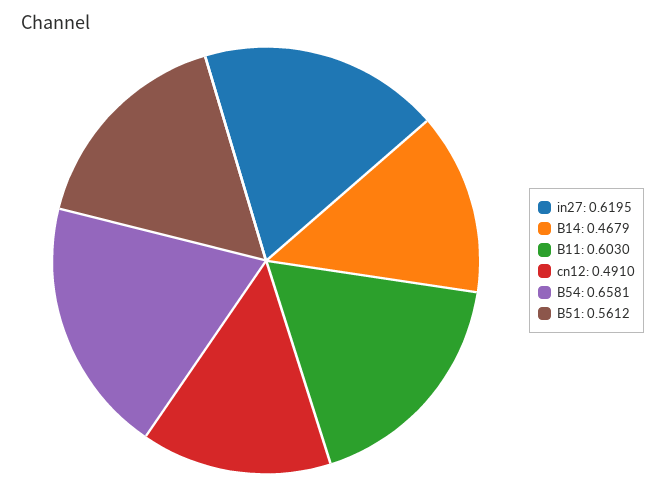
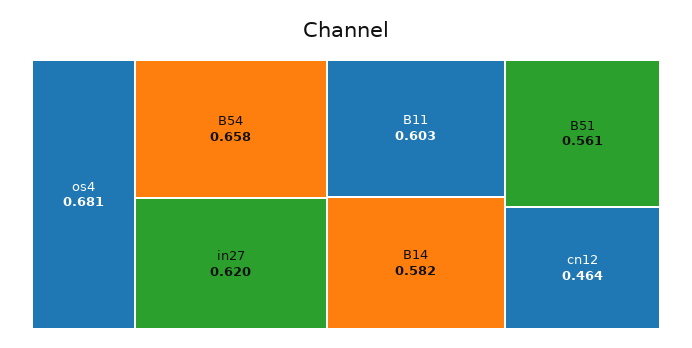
  {
    "in27": 0.6195,
-   "B14": 0.4679,
+   "B14": 0.582,
    "B11": 0.603,
-   "cn12": 0.491,
+   "cn12": 0.464,
    "B54": 0.6581,
-   "B51": 0.5612
+   "B51": 0.5612,
+   "os4": 0.681
  }

